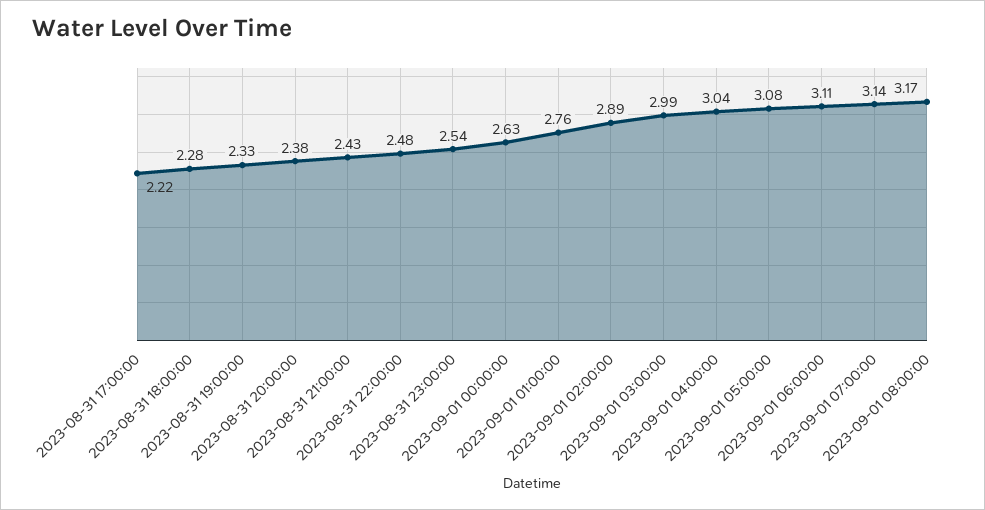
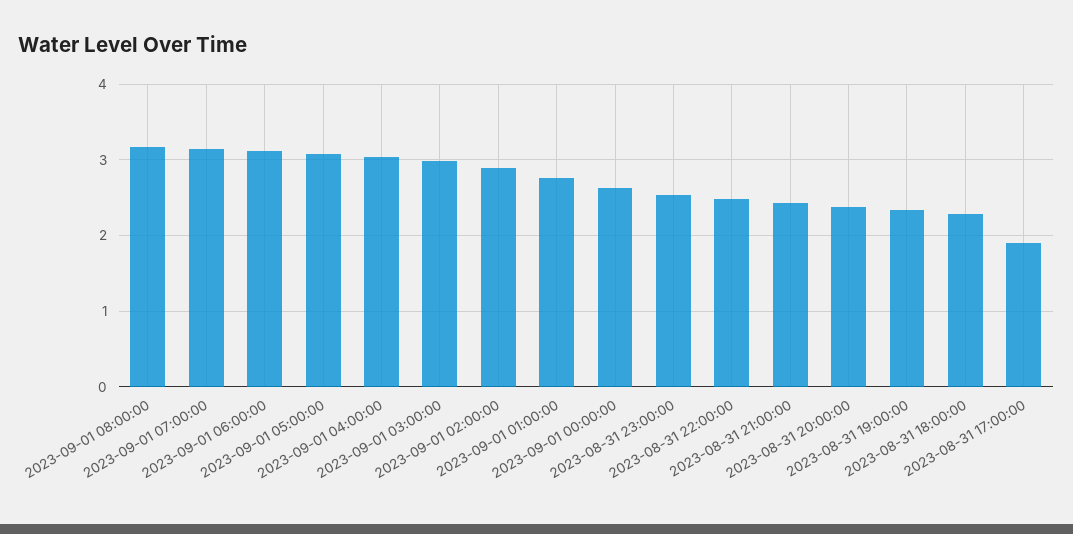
  {
-   "2023-08-31 17:00:00": 2.22,
+   "2023-08-31 17:00:00": 1.9,
    "2023-08-31 18:00:00": 2.28,
    "2023-08-31 19:00:00": 2.33,
    "2023-08-31 20:00:00": 2.38,
    "2023-08-31 21:00:00": 2.43,
    "2023-08-31 22:00:00": 2.48,
    "2023-08-31 23:00:00": 2.54,
    "2023-09-01 00:00:00": 2.63,
    "2023-09-01 01:00:00": 2.76,
    "2023-09-01 02:00:00": 2.89,
    "2023-09-01 03:00:00": 2.99,
    "2023-09-01 04:00:00": 3.04,
    "2023-09-01 05:00:00": 3.08,
    "2023-09-01 06:00:00": 3.11,
    "2023-09-01 07:00:00": 3.14,
    "2023-09-01 08:00:00": 3.17
  }

